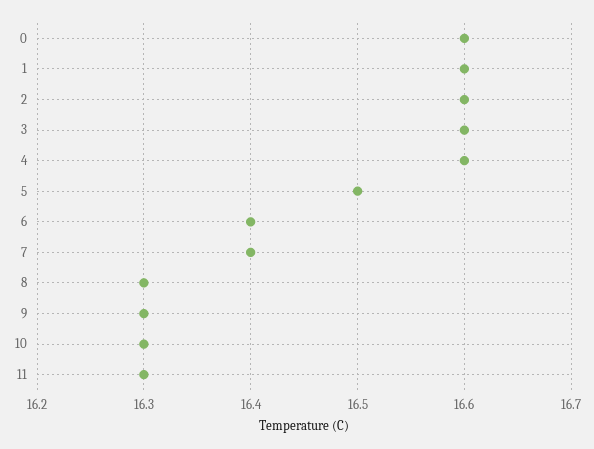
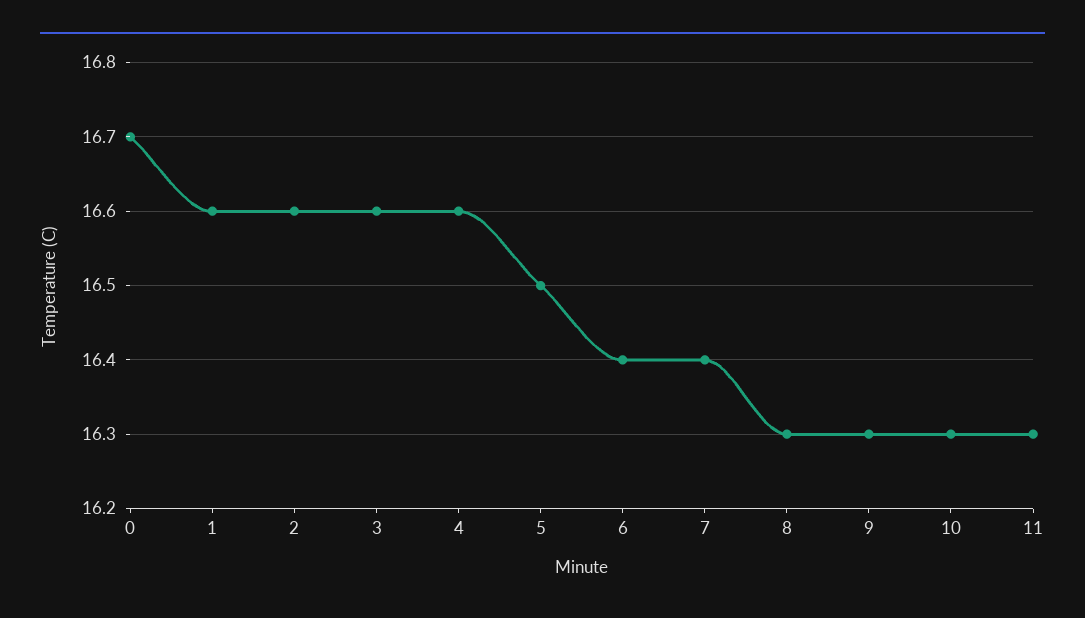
  {
-   "0": 16.6,
+   "0": 16.7,
    "1": 16.6,
    "2": 16.6,
    "3": 16.6,
    "4": 16.6,
    "5": 16.5,
    "6": 16.4,
    "7": 16.4,
    "8": 16.3,
    "9": 16.3,
    "10": 16.3,
    "11": 16.3
  }

